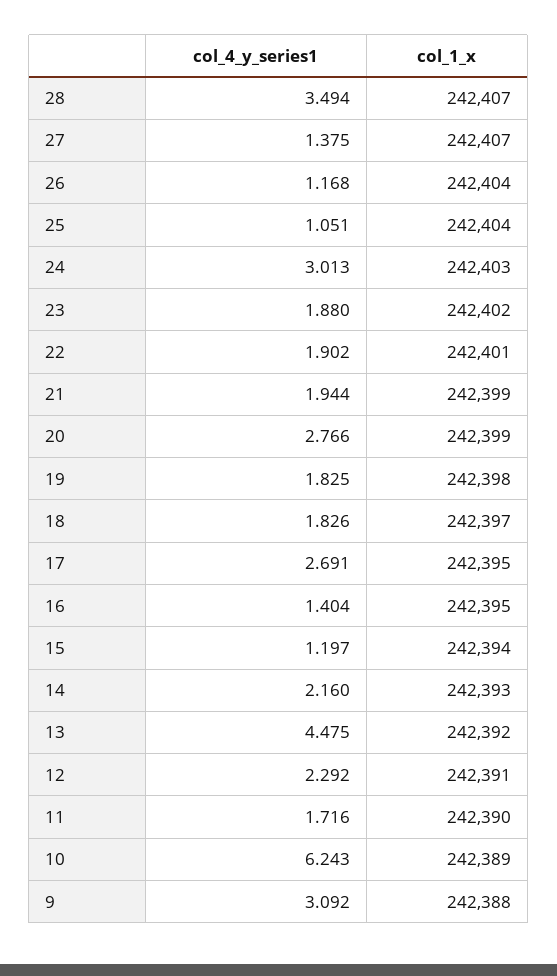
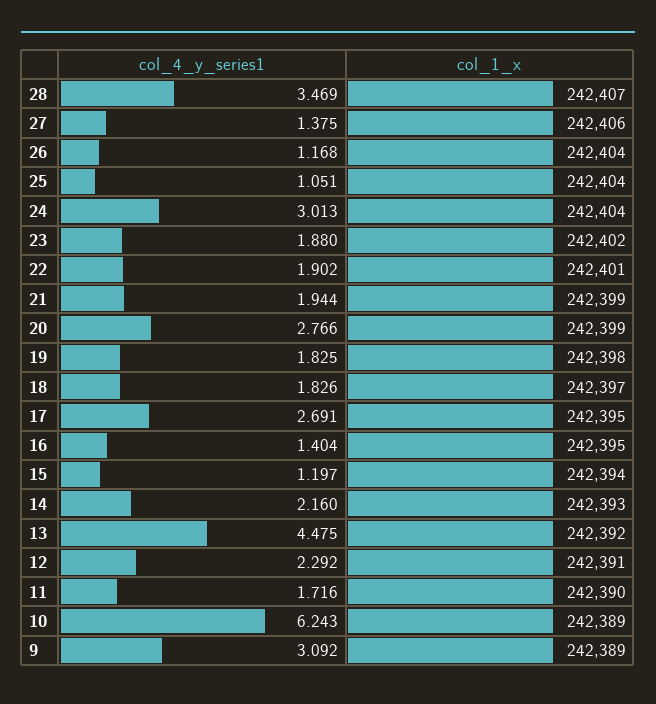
  {
    "col_4_y_series1": {
-     "28": 3.494,
+     "28": 3.469,
      "27": 1.375,
      "26": 1.168,
      "25": 1.051,
      "24": 3.013,
      "23": 1.88,
      "22": 1.902,
      "21": 1.944,
      "20": 2.766,
      "19": 1.825,
      "18": 1.826,
      "17": 2.691,
      "16": 1.404,
      "15": 1.197,
      "14": 2.16,
      "13": 4.475,
      "12": 2.292,
      "11": 1.716,
      "10": 6.243,
      "9": 3.092
    },
    "col_1_x": {
      "28": 242407,
-     "27": 242407,
+     "27": 242406,
      "26": 242404,
      "25": 242404,
-     "24": 242403,
+     "24": 242404,
      "23": 242402,
      "22": 242401,
      "21": 242399,
      "20": 242399,
      "19": 242398,
      "18": 242397,
      "17": 242395,
      "16": 242395,
      "15": 242394,
      "14": 242393,
      "13": 242392,
      "12": 242391,
      "11": 242390,
      "10": 242389,
-     "9": 242388
+     "9": 242389
    }
  }

